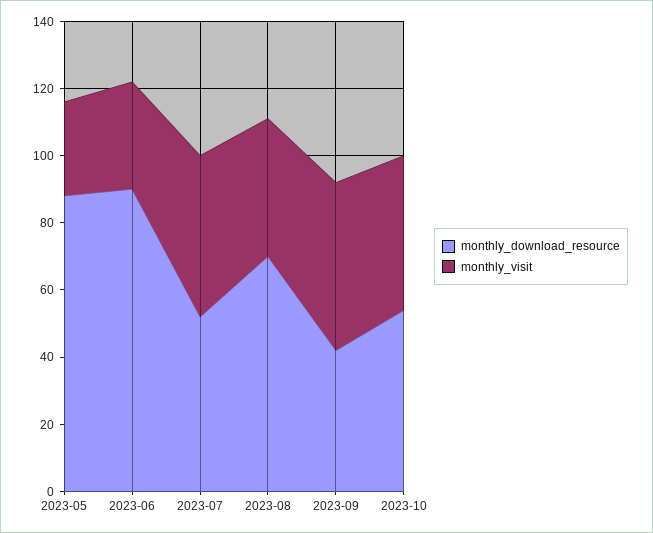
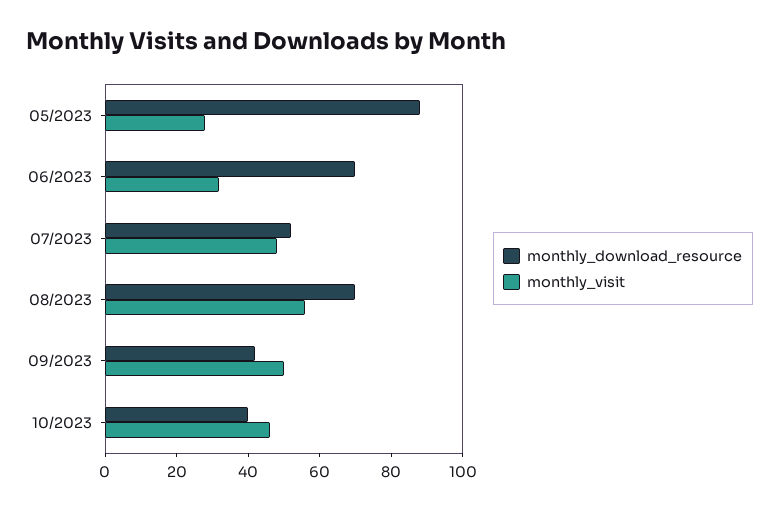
  {
    "monthly_download_resource": {
      "2023-05": 90,
-     "2023-06": 90,
+     "2023-06": 70,
      "2023-07": 50,
      "2023-08": 70,
      "2023-09": 40,
-     "2023-10": 55
+     "2023-10": 40
    },
    "monthly_visit": {
      "2023-05": 30,
      "2023-06": 30,
      "2023-07": 50,
-     "2023-08": 40,
+     "2023-08": 55,
      "2023-09": 50,
      "2023-10": 45
    }
  }

